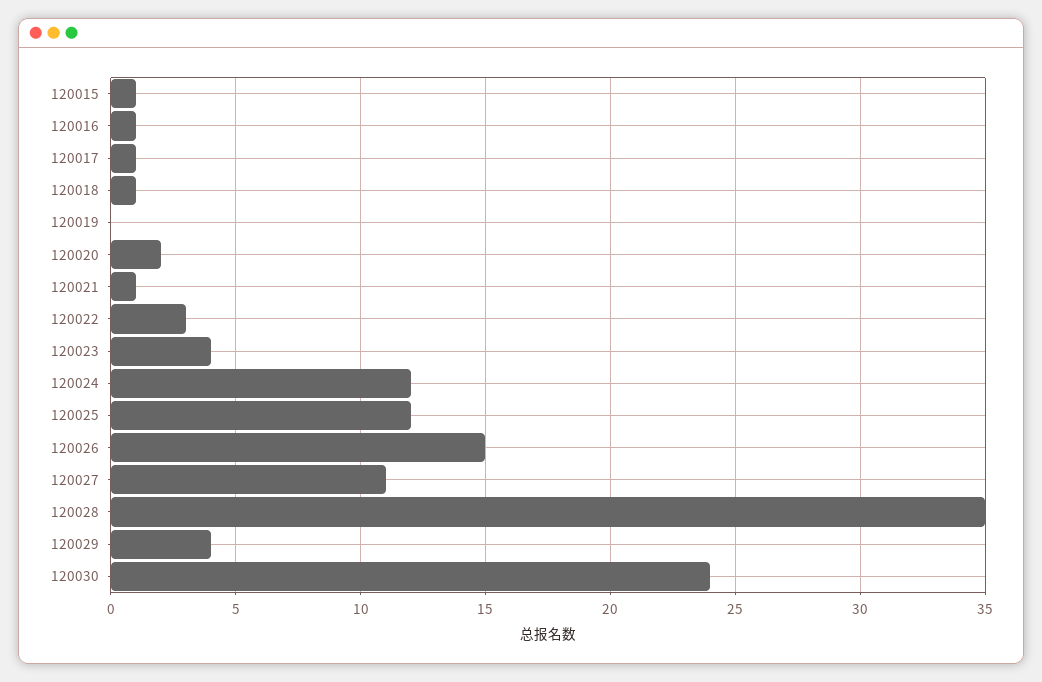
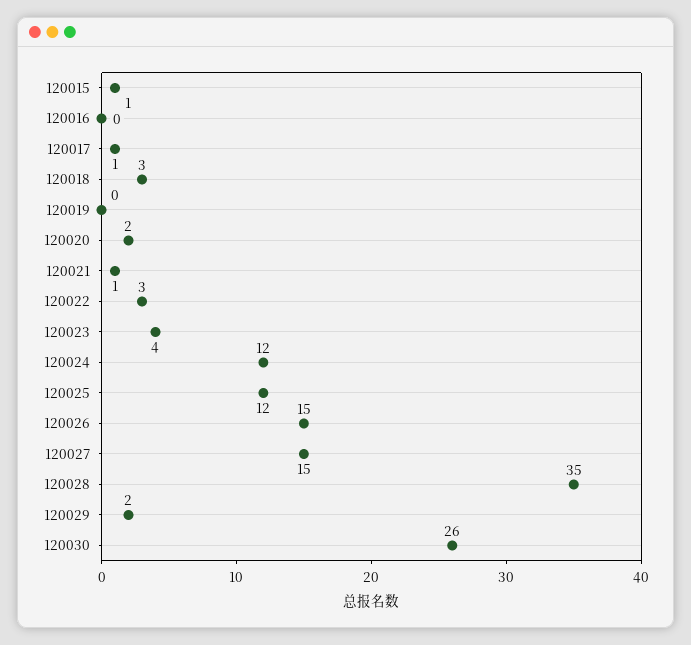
  {
    "120015": 1,
-   "120016": 1,
+   "120016": 0,
    "120017": 1,
-   "120018": 1,
+   "120018": 3,
    "120019": 0,
    "120020": 2,
    "120021": 1,
    "120022": 3,
    "120023": 4,
    "120024": 12,
    "120025": 12,
    "120026": 15,
-   "120027": 11,
+   "120027": 15,
    "120028": 35,
-   "120029": 4,
+   "120029": 2,
-   "120030": 24
+   "120030": 26
  }

